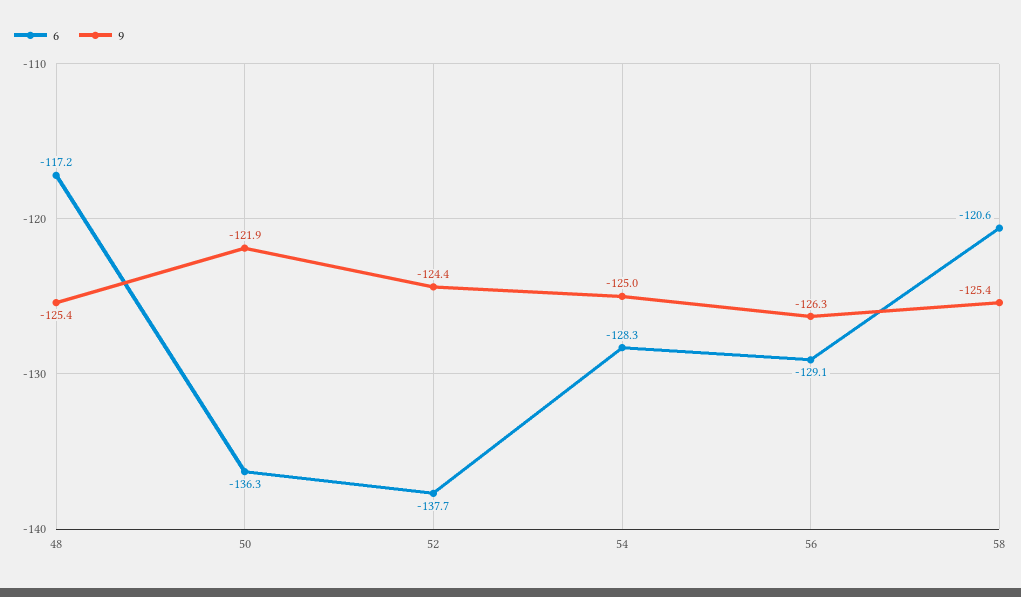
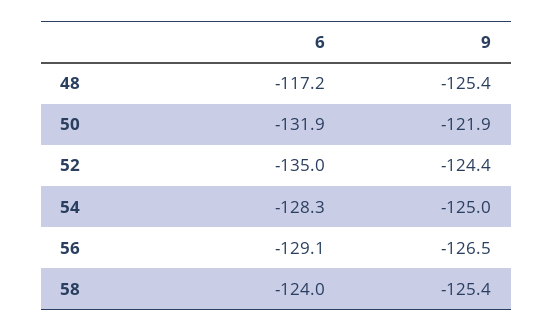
  {
    "6": {
      "48": -117.2,
-     "50": -136.3,
+     "50": -131.9,
-     "52": -137.7,
+     "52": -135,
      "54": -128.3,
      "56": -129.1,
-     "58": -120.6
+     "58": -124
    },
    "9": {
      "48": -125.4,
      "50": -121.9,
      "52": -124.4,
      "54": -125,
-     "56": -126.3,
+     "56": -126.5,
      "58": -125.4
    }
  }

